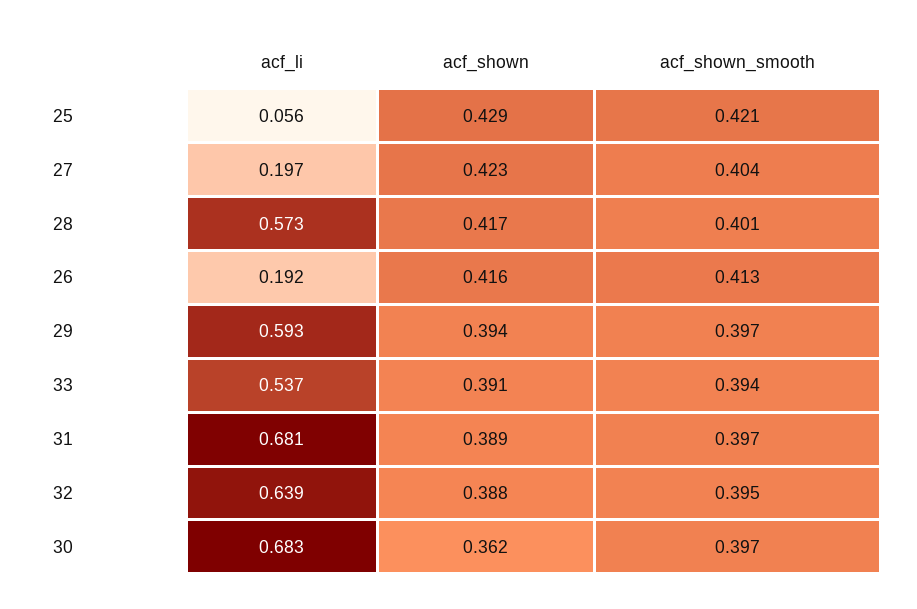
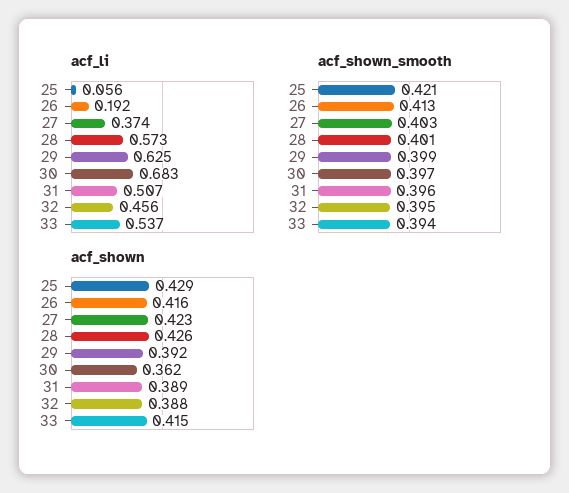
  {
    "acf_li": {
      "25": 0.056,
-     "27": 0.197,
+     "27": 0.374,
      "28": 0.573,
      "26": 0.192,
-     "29": 0.593,
+     "29": 0.625,
      "33": 0.537,
-     "31": 0.681,
+     "31": 0.507,
-     "32": 0.639,
+     "32": 0.456,
      "30": 0.683
    },
    "acf_shown": {
      "25": 0.429,
      "27": 0.423,
-     "28": 0.417,
+     "28": 0.426,
      "26": 0.416,
-     "29": 0.394,
+     "29": 0.392,
-     "33": 0.391,
+     "33": 0.415,
      "31": 0.389,
      "32": 0.388,
      "30": 0.362
    },
    "acf_shown_smooth": {
      "25": 0.421,
-     "27": 0.404,
+     "27": 0.403,
      "28": 0.401,
      "26": 0.413,
-     "29": 0.397,
+     "29": 0.399,
      "33": 0.394,
-     "31": 0.397,
+     "31": 0.396,
      "32": 0.395,
      "30": 0.397
    }
  }

